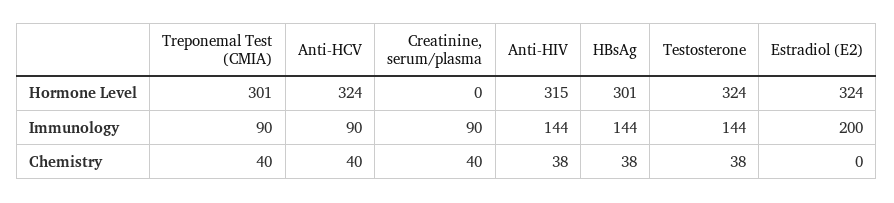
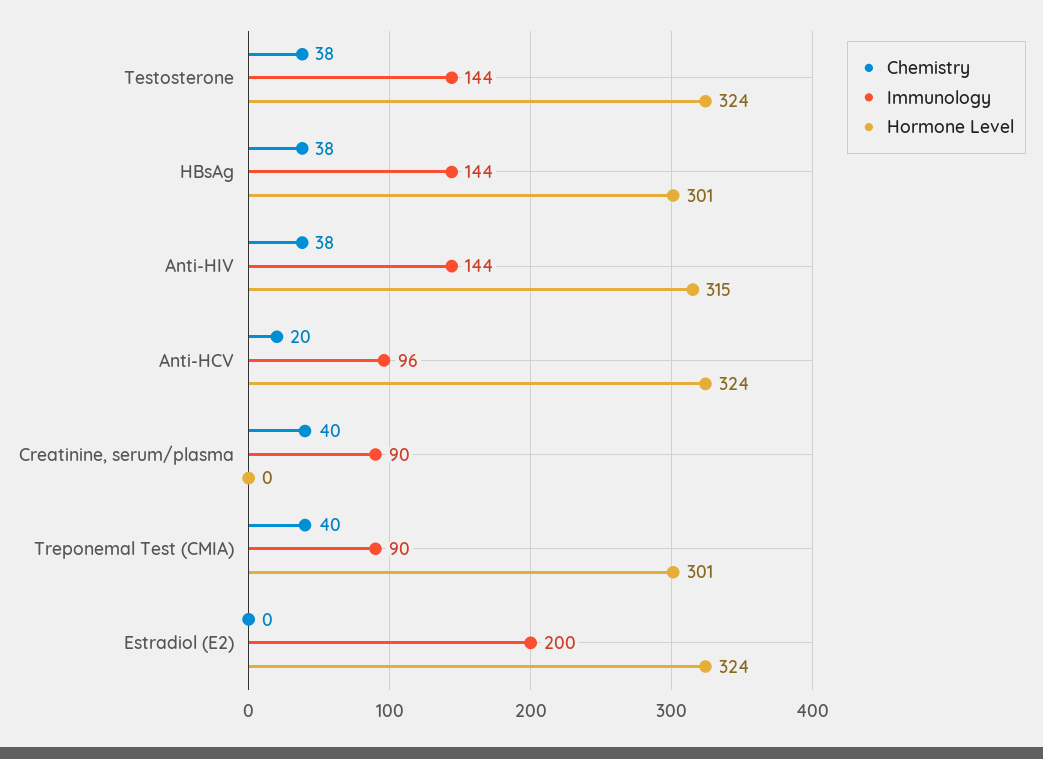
  {
    "Hormone Level": {
      "Treponemal Test (CMIA)": 301,
      "Anti-HCV": 324,
      "Creatinine, serum/plasma": 0,
      "Anti-HIV": 315,
      "HBsAg": 301,
      "Testosterone": 324,
      "Estradiol (E2)": 324
    },
    "Immunology": {
      "Treponemal Test (CMIA)": 90,
-     "Anti-HCV": 90,
+     "Anti-HCV": 96,
      "Creatinine, serum/plasma": 90,
      "Anti-HIV": 144,
      "HBsAg": 144,
      "Testosterone": 144,
      "Estradiol (E2)": 200
    },
    "Chemistry": {
      "Treponemal Test (CMIA)": 40,
-     "Anti-HCV": 40,
+     "Anti-HCV": 20,
      "Creatinine, serum/plasma": 40,
      "Anti-HIV": 38,
      "HBsAg": 38,
      "Testosterone": 38,
      "Estradiol (E2)": 0
    }
  }

